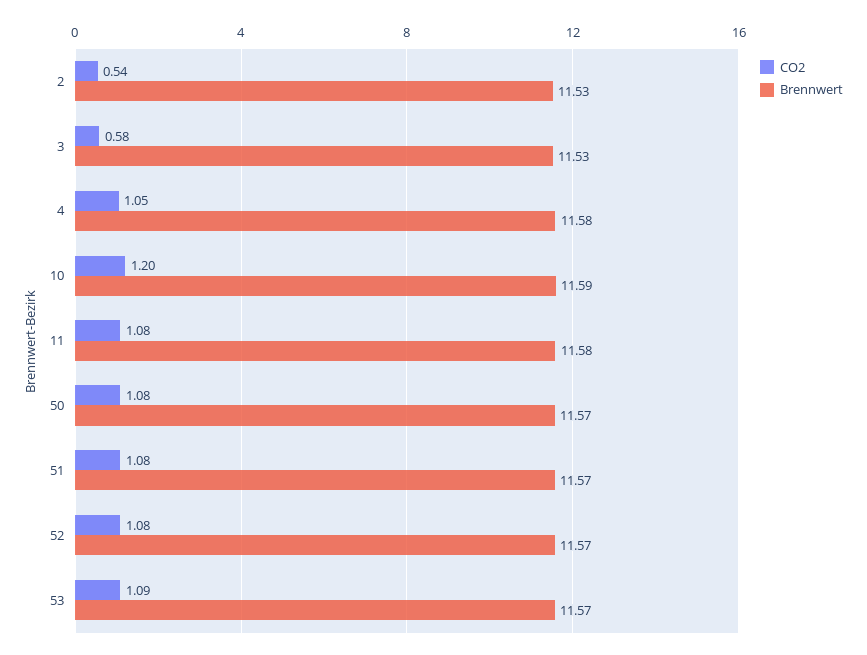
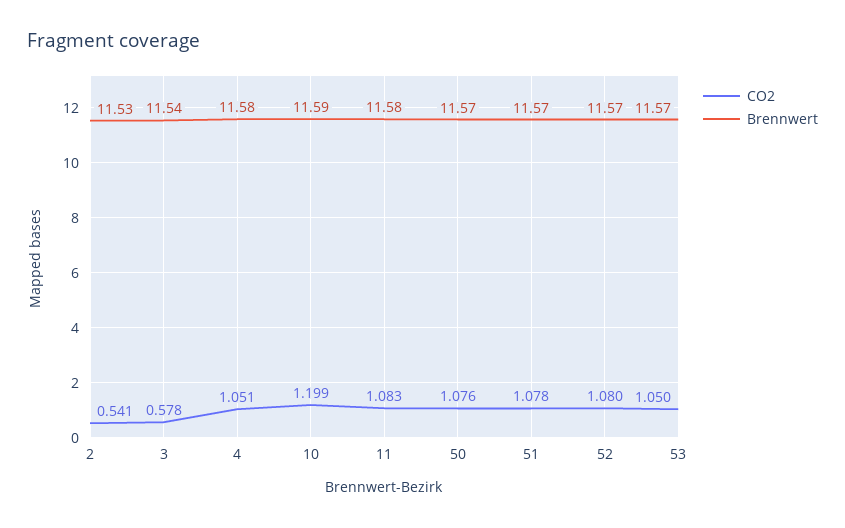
  {
    "CO2": {
      "2": 0.541,
      "3": 0.578,
      "4": 1.051,
      "10": 1.199,
      "11": 1.083,
      "50": 1.076,
      "51": 1.078,
      "52": 1.08,
-     "53": 1.09
+     "53": 1.05
    },
    "Brennwert": {
      "2": 11.53,
-     "3": 11.53,
+     "3": 11.54,
      "4": 11.58,
      "10": 11.59,
      "11": 11.58,
      "50": 11.57,
      "51": 11.57,
      "52": 11.57,
      "53": 11.57
    }
  }

